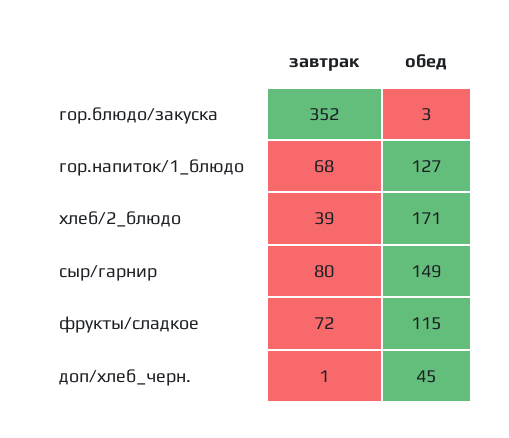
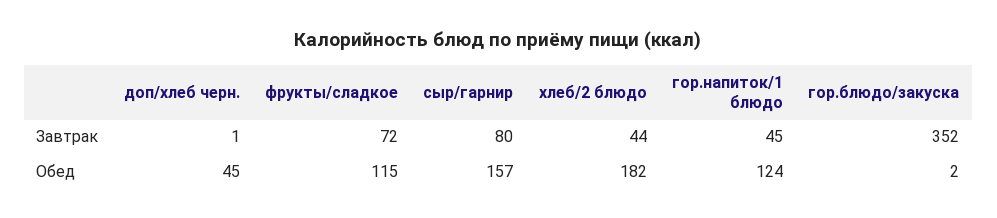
  {
    "завтрак": {
      "гор.блюдо/закуска": 352,
-     "гор.напиток/1_блюдо": 68,
+     "гор.напиток/1_блюдо": 45,
-     "хлеб/2_блюдо": 39,
+     "хлеб/2_блюдо": 44,
      "сыр/гарнир": 80,
      "фрукты/сладкое": 72,
      "доп/хлеб_черн.": 1
    },
    "обед": {
-     "гор.блюдо/закуска": 3,
+     "гор.блюдо/закуска": 2,
-     "гор.напиток/1_блюдо": 127,
+     "гор.напиток/1_блюдо": 124,
-     "хлеб/2_блюдо": 171,
+     "хлеб/2_блюдо": 182,
-     "сыр/гарнир": 149,
+     "сыр/гарнир": 157,
      "фрукты/сладкое": 115,
      "доп/хлеб_черн.": 45
    }
  }

